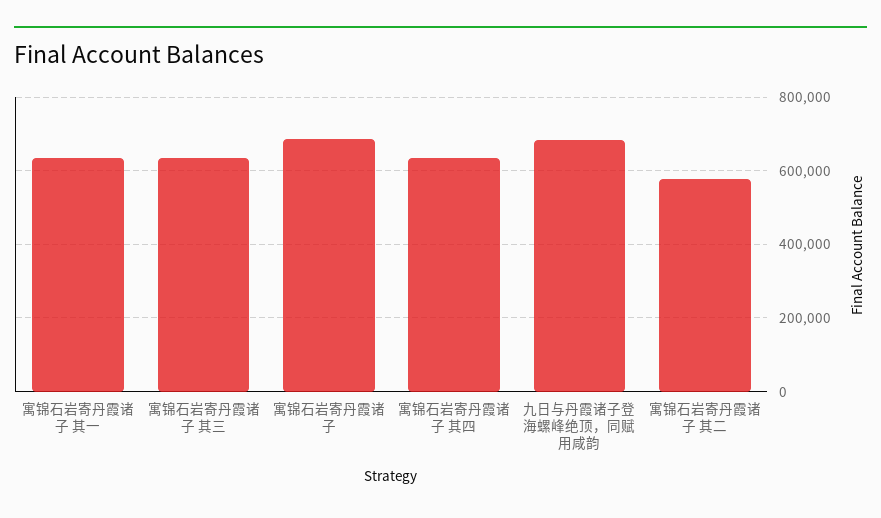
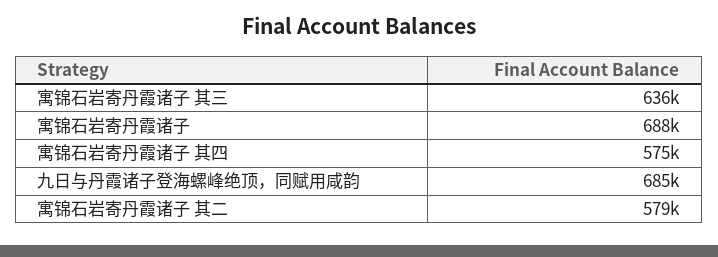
  {
-   "寓锦石岩寄丹霞诸子 其一": 640000,
    "寓锦石岩寄丹霞诸子 其三": 636000,
    "寓锦石岩寄丹霞诸子": 688000,
-   "寓锦石岩寄丹霞诸子 其四": 640000,
+   "寓锦石岩寄丹霞诸子 其四": 575000,
    "九日与丹霞诸子登海螺峰绝顶，同赋用咸韵": 685000,
    "寓锦石岩寄丹霞诸子 其二": 579000
  }

